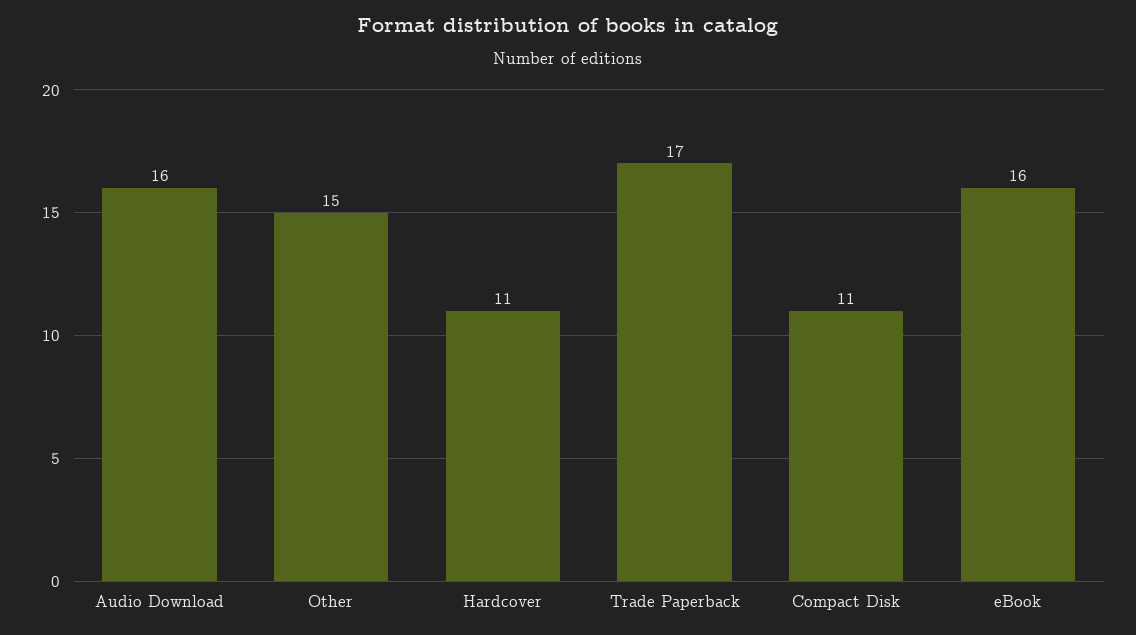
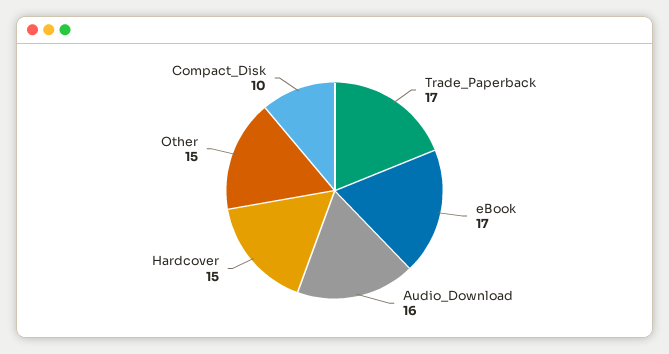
  {
    "Audio Download": 16,
    "Other": 15,
-   "Hardcover": 11,
+   "Hardcover": 15,
    "Trade Paperback": 17,
-   "Compact Disk": 11,
+   "Compact Disk": 10,
-   "eBook": 16
+   "eBook": 17
  }

